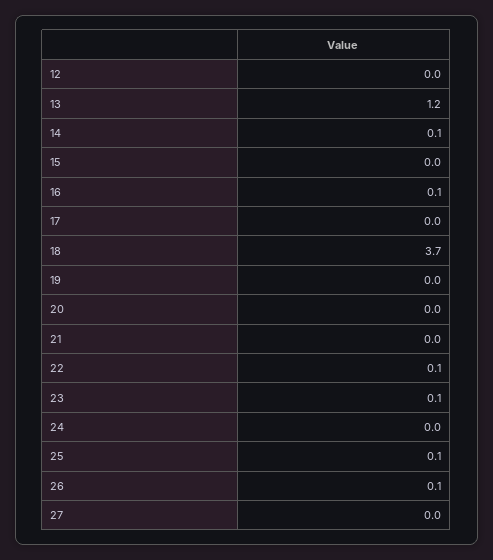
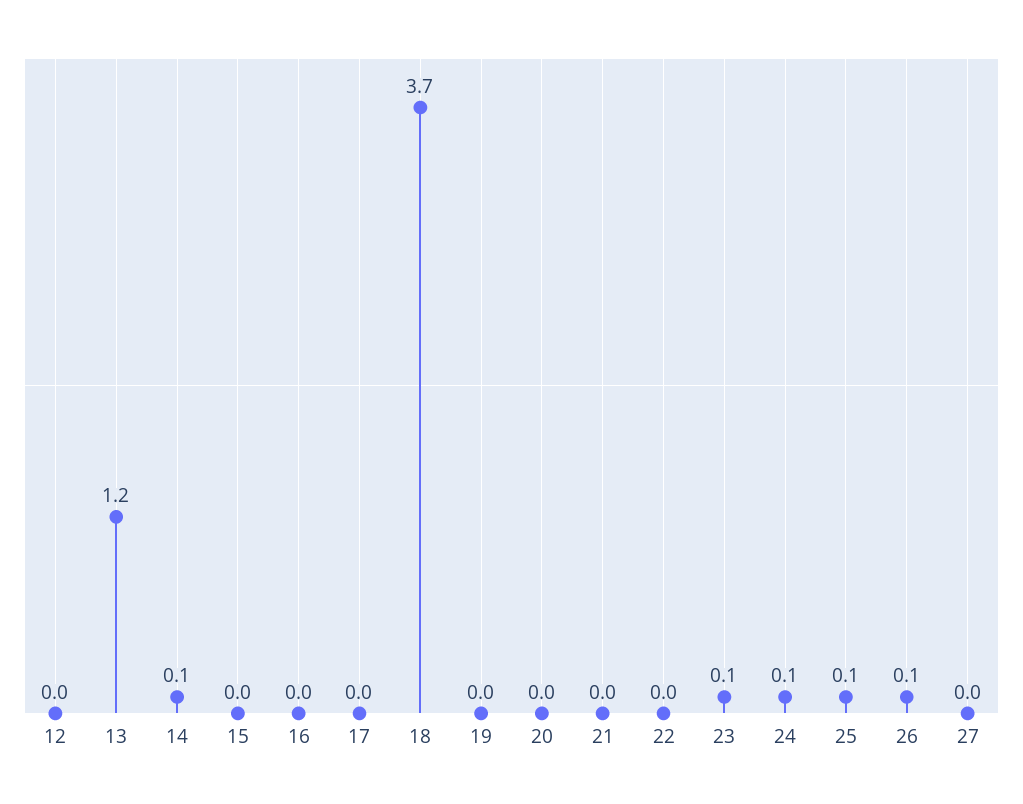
  {
    "12": 0,
    "13": 1.2,
    "14": 0.1,
    "15": 0,
-   "16": 0.1,
+   "16": 0,
    "17": 0,
    "18": 3.7,
    "19": 0,
    "20": 0,
    "21": 0,
-   "22": 0.1,
+   "22": 0,
    "23": 0.1,
-   "24": 0,
+   "24": 0.1,
    "25": 0.1,
    "26": 0.1,
    "27": 0
  }

